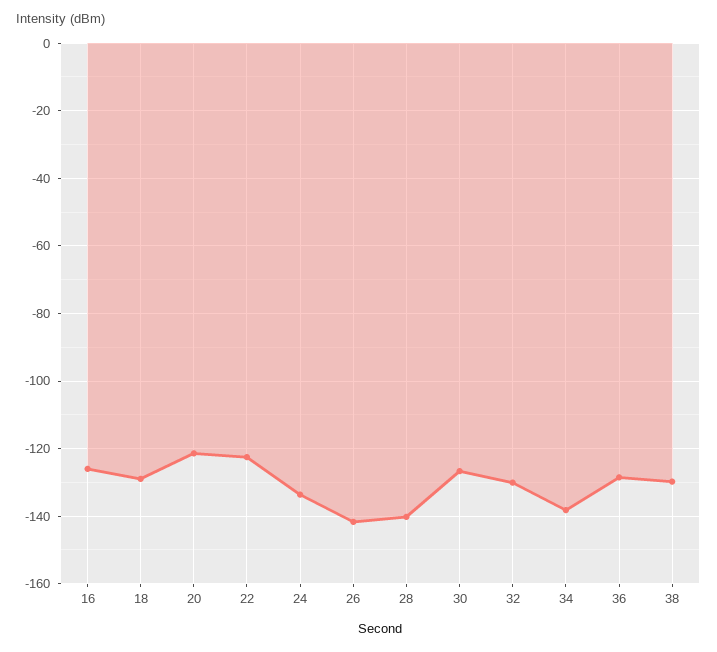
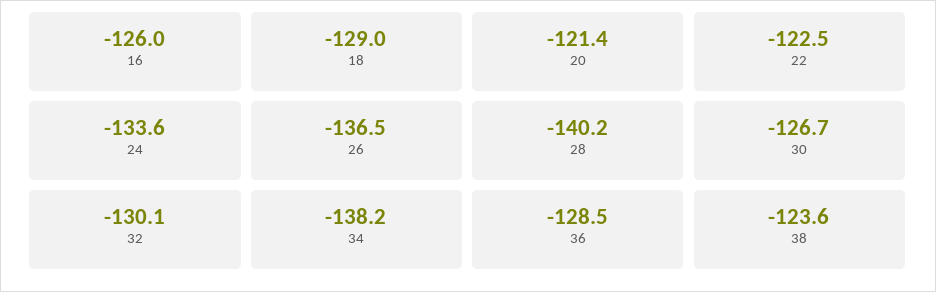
  {
    "16": -126,
    "18": -129,
    "20": -121.4,
    "22": -122.5,
    "24": -133.6,
-   "26": -142,
+   "26": -136.5,
    "28": -140.2,
    "30": -126.7,
    "32": -130.1,
    "34": -138.2,
    "36": -128.5,
-   "38": -130
+   "38": -123.6
  }

